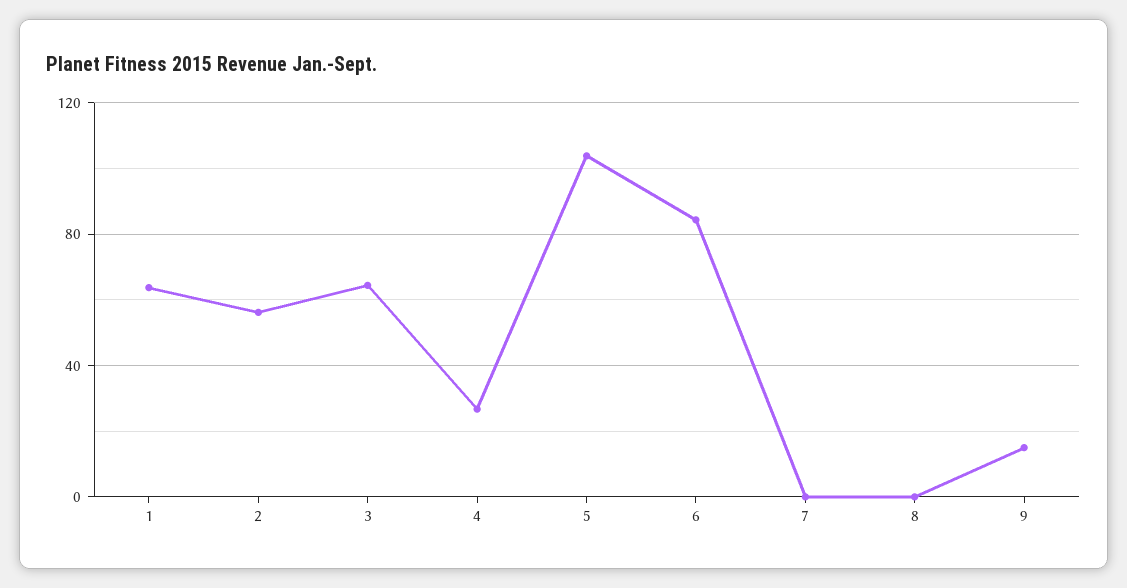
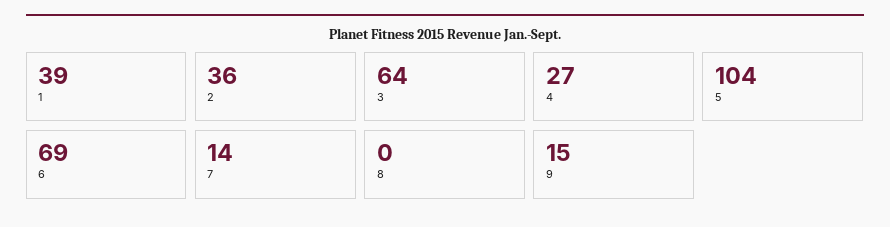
  {
-   "1": 65,
+   "1": 39,
-   "2": 55,
+   "2": 36,
    "3": 64,
    "4": 27,
    "5": 104,
-   "6": 85,
+   "6": 69,
-   "7": 0,
+   "7": 14,
    "8": 0,
    "9": 15
  }

